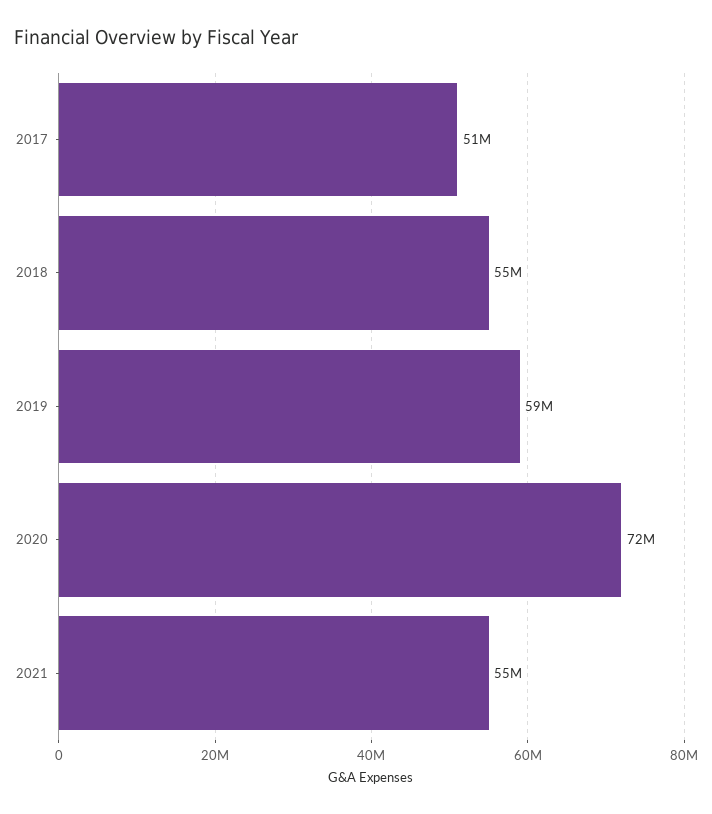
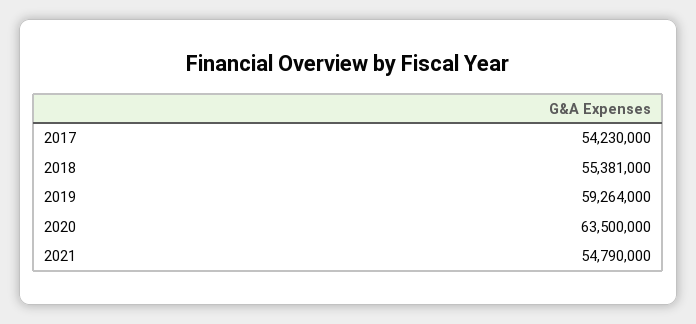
  {
-   "2017": 51000000,
+   "2017": 54230000,
    "2018": 55381000,
    "2019": 59264000,
-   "2020": 72000000,
+   "2020": 63500000,
    "2021": 54790000
  }

